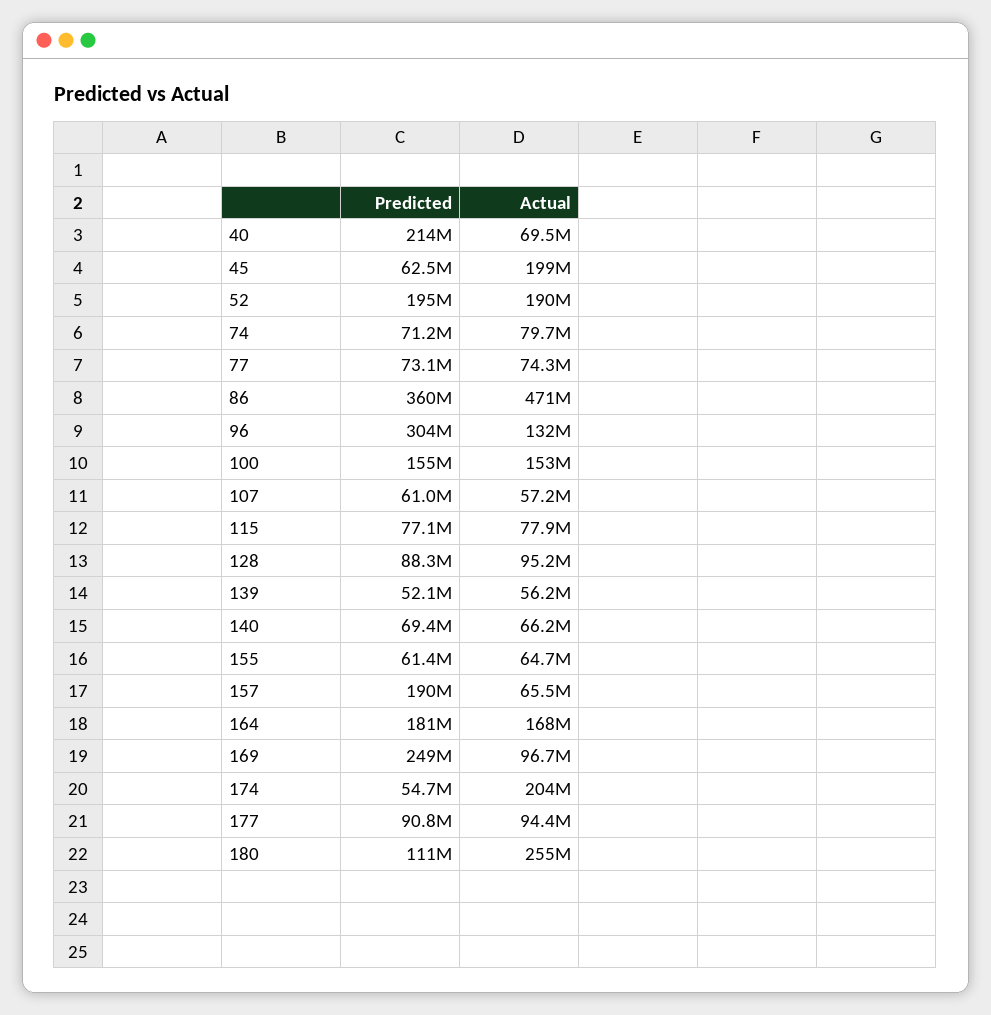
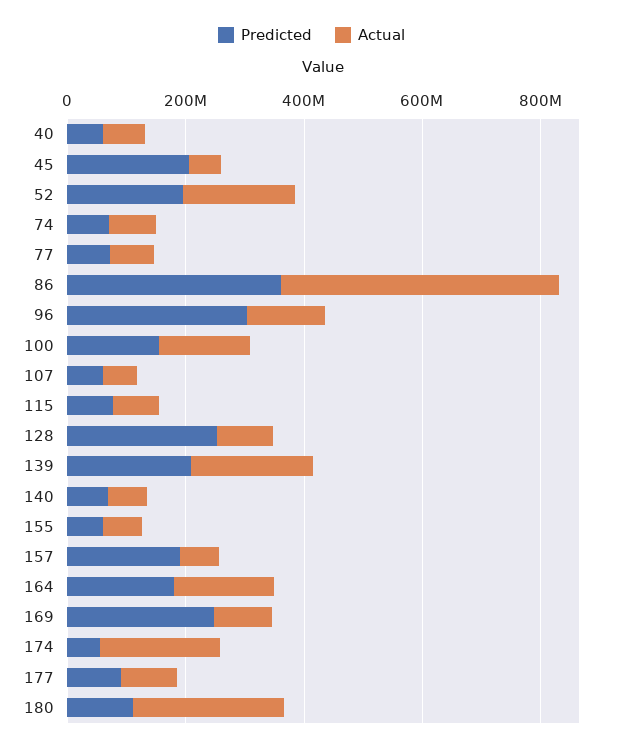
  {
    "Predicted": {
-     "40": 214000000,
+     "40": 50000000,
-     "45": 62500000,
+     "45": 200000000,
      "52": 195000000,
      "74": 71200000,
      "77": 73100000,
      "86": 360000000,
      "96": 304000000,
      "100": 155000000,
      "107": 61000000,
      "115": 77100000,
-     "128": 88300000,
+     "128": 250000000,
-     "139": 52100000,
+     "139": 200000000,
      "140": 69400000,
      "155": 61400000,
      "157": 190000000,
      "164": 181000000,
      "169": 249000000,
      "174": 54700000,
      "177": 90800000,
      "180": 111000000
    },
    "Actual": {
      "40": 69500000,
-     "45": 199000000,
+     "45": 50000000,
      "52": 190000000,
      "74": 79700000,
      "77": 74300000,
      "86": 471000000,
      "96": 132000000,
      "100": 153000000,
      "107": 57200000,
      "115": 77900000,
      "128": 95200000,
-     "139": 56200000,
+     "139": 200000000,
      "140": 66200000,
      "155": 64700000,
      "157": 65500000,
      "164": 168000000,
      "169": 96700000,
      "174": 204000000,
      "177": 94400000,
      "180": 255000000
    }
  }

